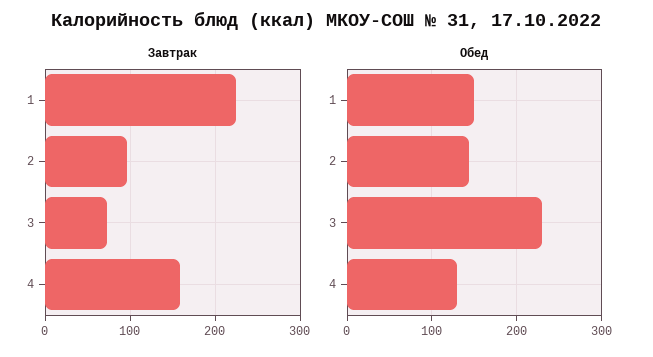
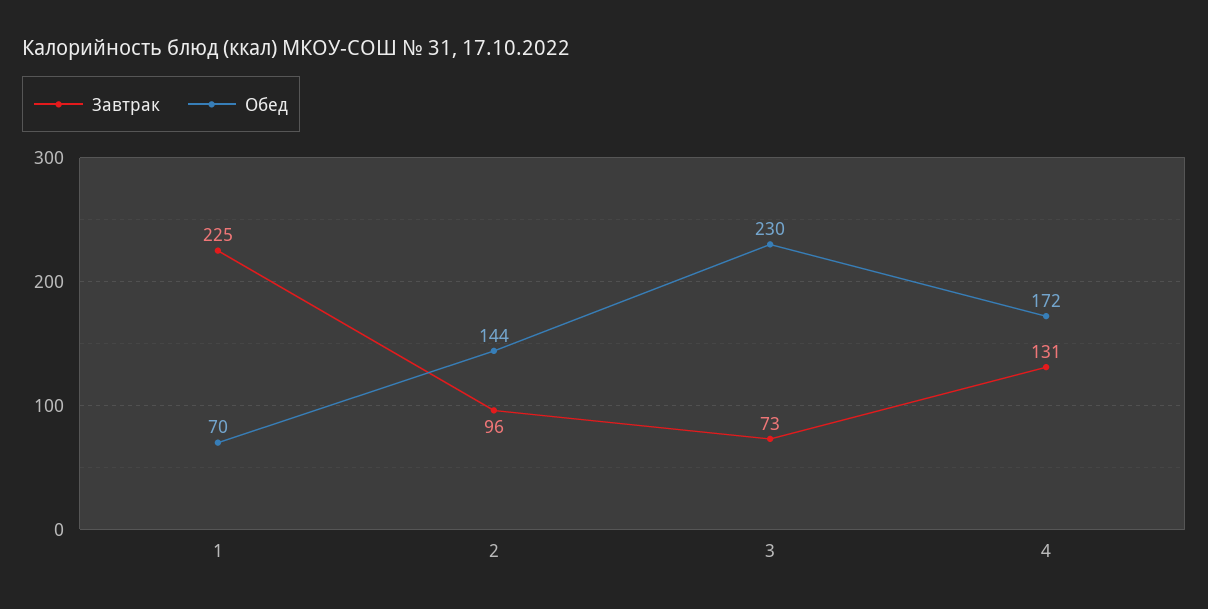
  {
    "Завтрак": {
      "1": 225,
      "2": 96,
      "3": 73,
-     "4": 160
+     "4": 131
    },
    "Обед": {
-     "1": 150,
+     "1": 70,
      "2": 144,
      "3": 230,
-     "4": 130
+     "4": 172
    }
  }

